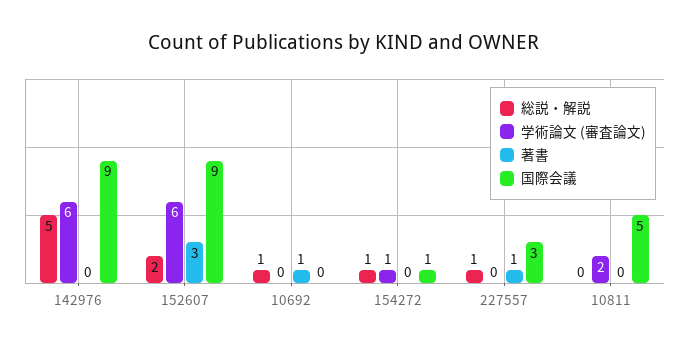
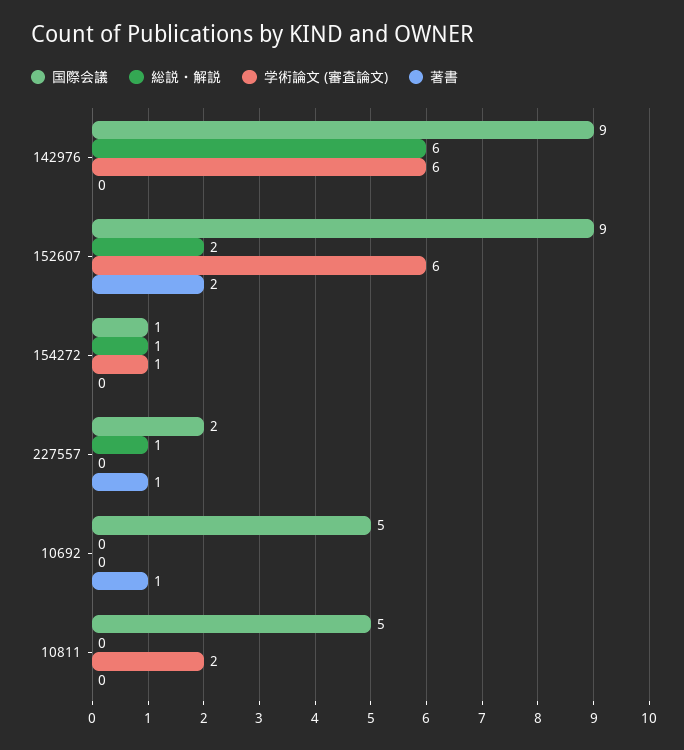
  {
    "総説・解説": {
-     "142976": 5,
+     "142976": 6,
      "152607": 2,
-     "10692": 1,
+     "10692": 0,
      "154272": 1,
      "227557": 1,
      "10811": 0
    },
    "学術論文 (審査論文)": {
      "142976": 6,
      "152607": 6,
      "10692": 0,
      "154272": 1,
      "227557": 0,
      "10811": 2
    },
    "著書": {
      "142976": 0,
-     "152607": 3,
+     "152607": 2,
      "10692": 1,
      "154272": 0,
      "227557": 1,
      "10811": 0
    },
    "国際会議": {
      "142976": 9,
      "152607": 9,
-     "10692": 0,
+     "10692": 5,
      "154272": 1,
-     "227557": 3,
+     "227557": 2,
      "10811": 5
    }
  }

